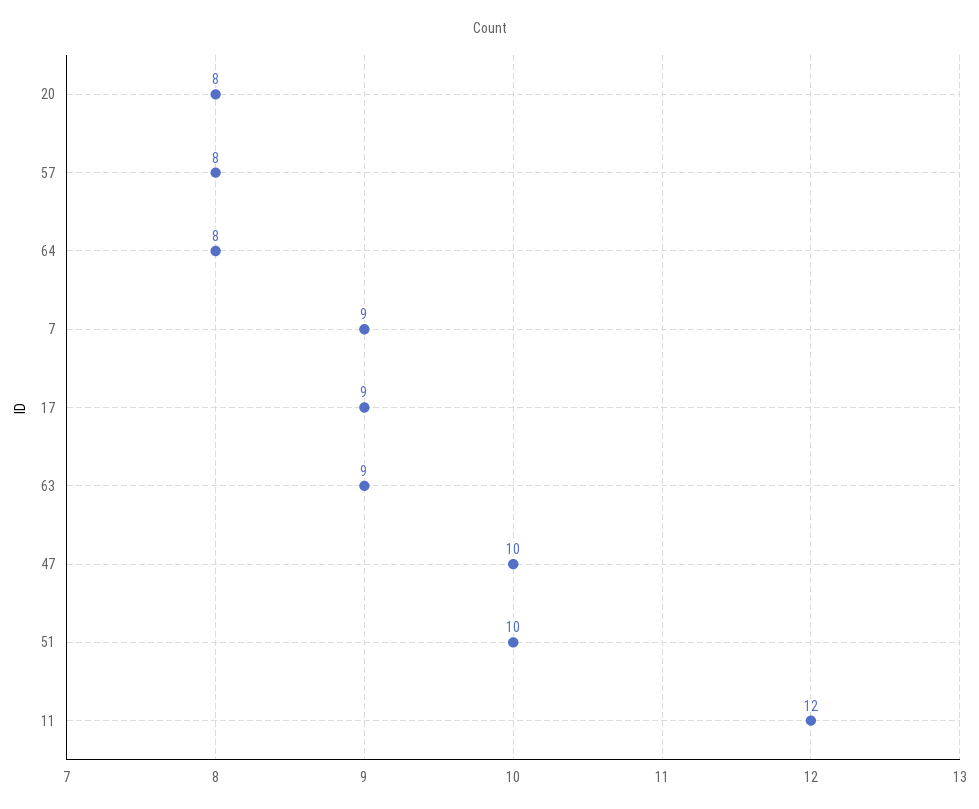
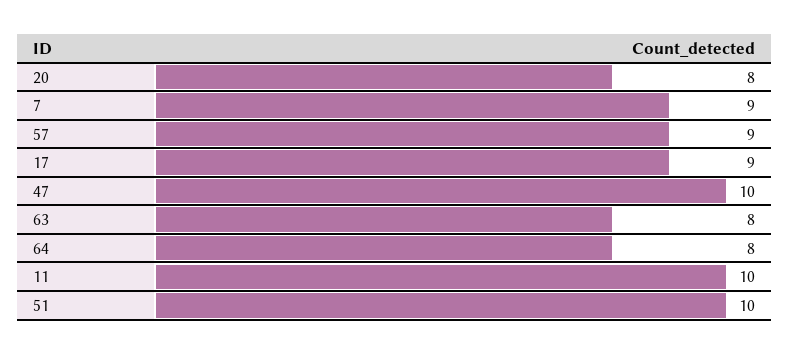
  {
    "20": 8,
-   "57": 8,
+   "57": 9,
    "64": 8,
    "7": 9,
    "17": 9,
-   "63": 9,
+   "63": 8,
    "47": 10,
    "51": 10,
-   "11": 12
+   "11": 10
  }

